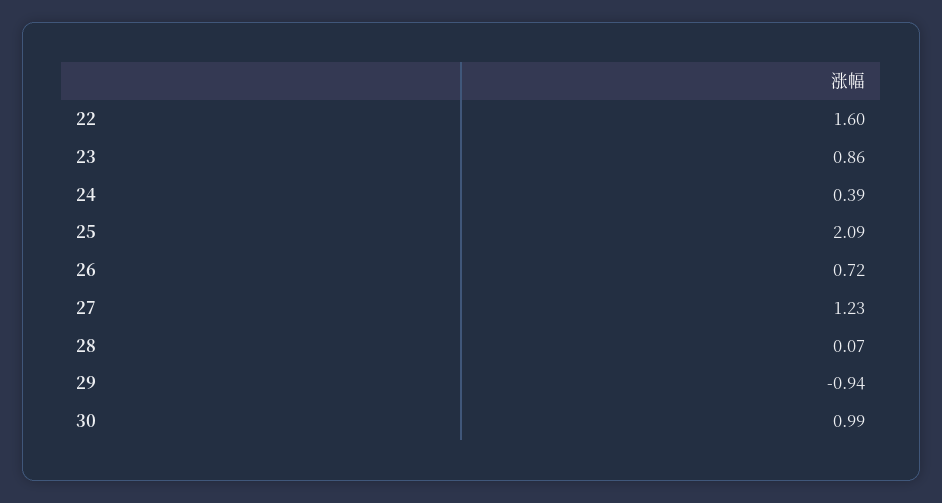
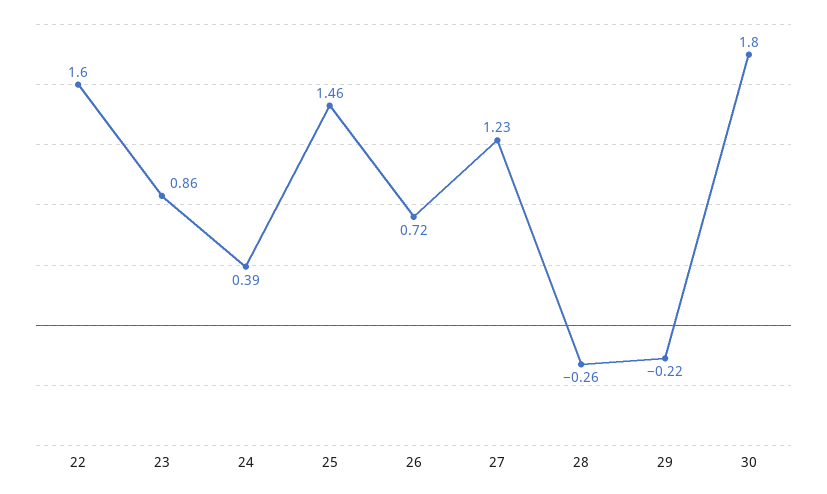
  {
    "22": 1.6,
    "23": 0.86,
    "24": 0.39,
-   "25": 2.09,
+   "25": 1.46,
    "26": 0.72,
    "27": 1.23,
-   "28": 0.07,
+   "28": -0.26,
-   "29": -0.94,
+   "29": -0.22,
-   "30": 0.99
+   "30": 1.8
  }

